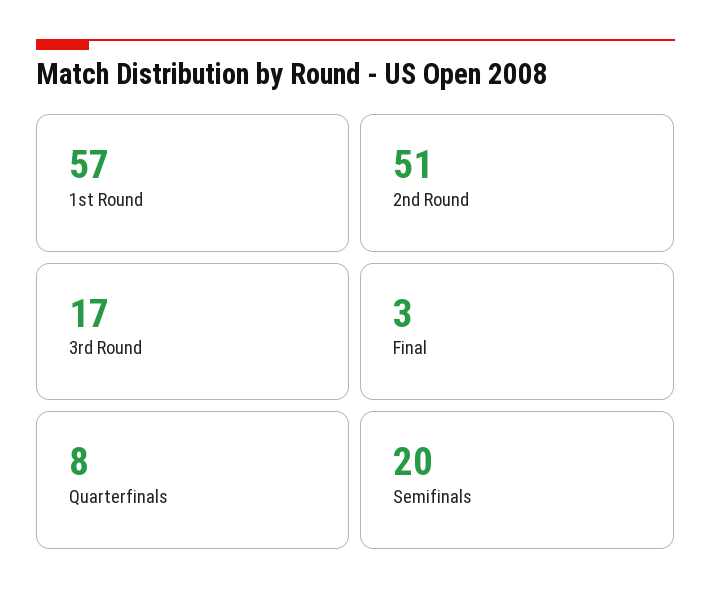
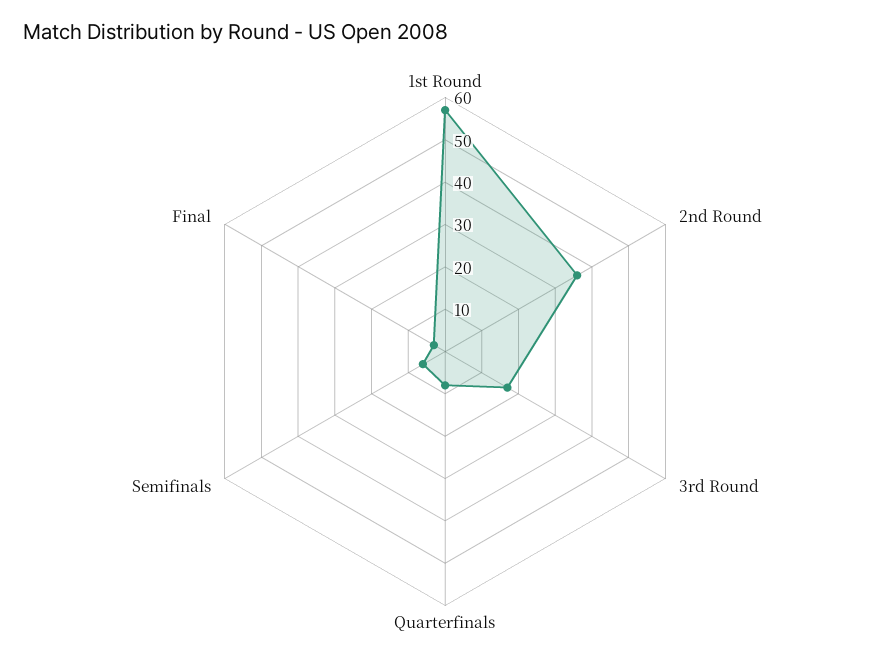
  {
    "1st Round": 57,
-   "2nd Round": 51,
+   "2nd Round": 35,
    "3rd Round": 17,
    "Final": 3,
    "Quarterfinals": 8,
-   "Semifinals": 20
+   "Semifinals": 5
  }

